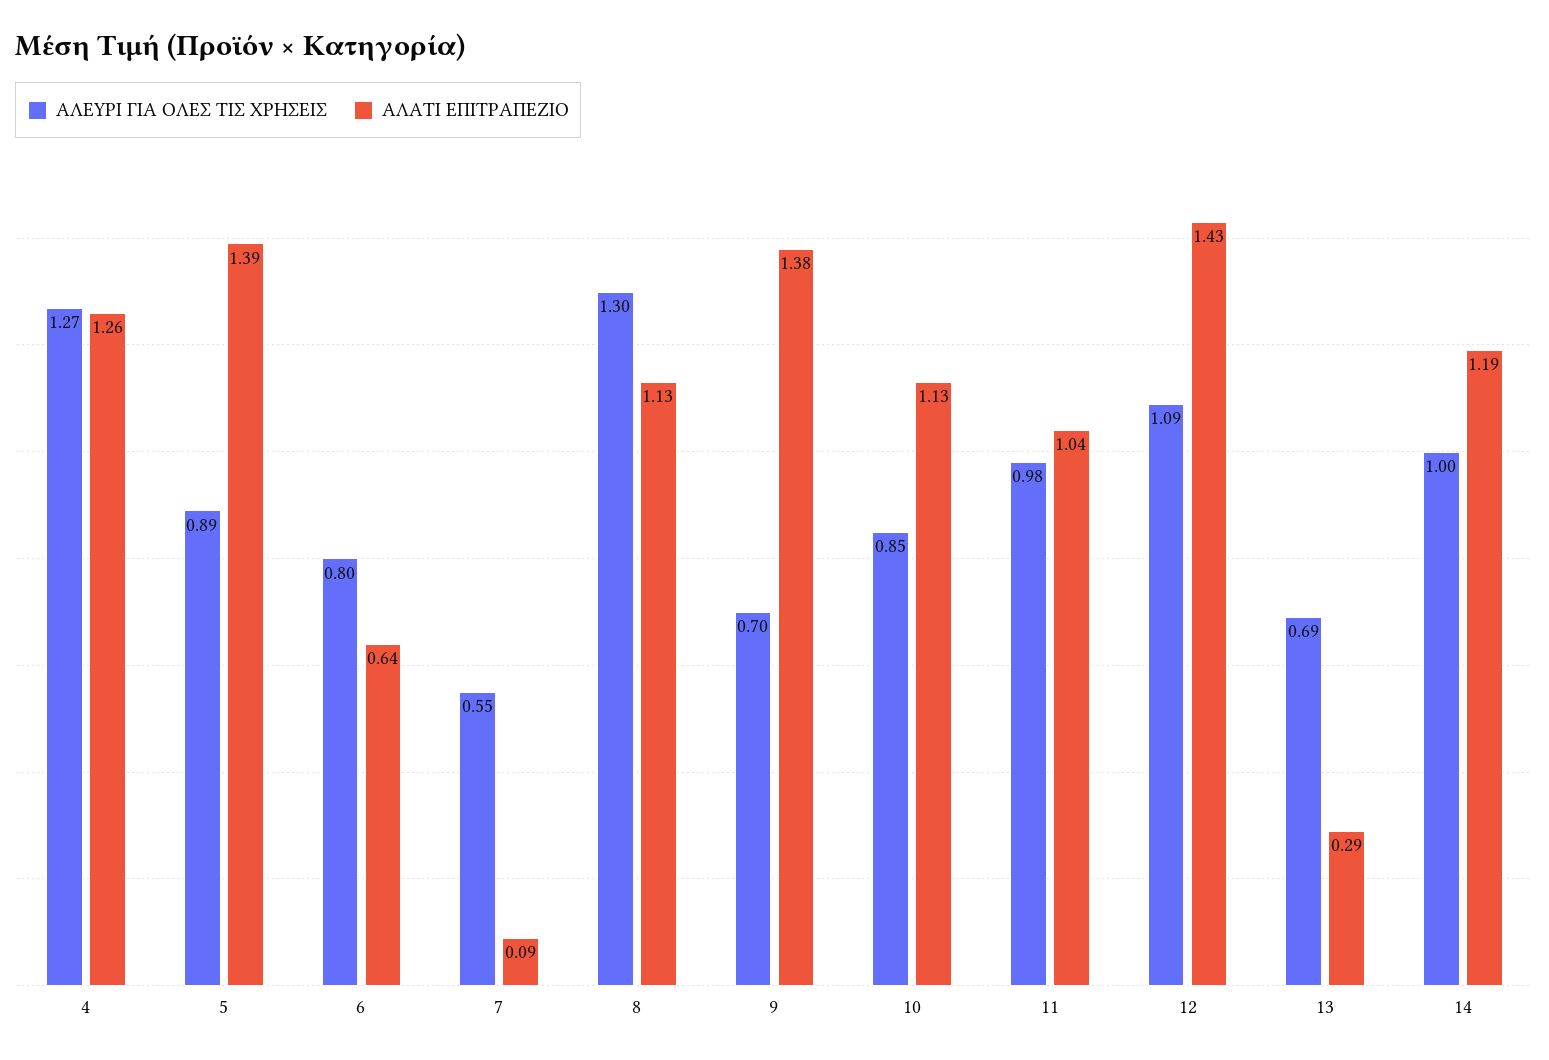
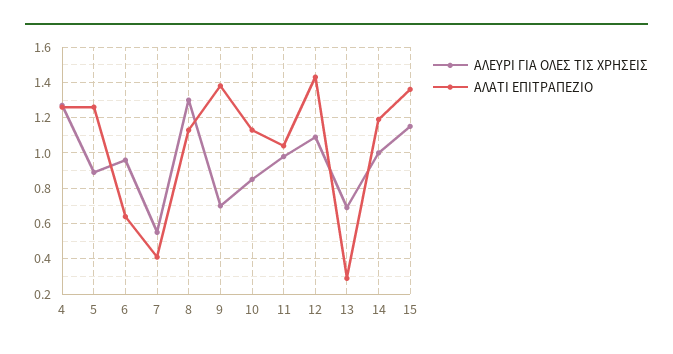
  {
    "ΑΛΕΥΡΙ ΓΙΑ ΟΛΕΣ ΤΙΣ ΧΡΗΣΕΙΣ": {
      "4": 1.27,
      "5": 0.89,
-     "6": 0.8,
+     "6": 0.95,
      "7": 0.55,
      "8": 1.3,
      "9": 0.7,
      "10": 0.85,
      "11": 0.98,
      "12": 1.09,
      "13": 0.69,
-     "14": 1
+     "14": 1,
+     "15": 1.15
    },
    "ΑΛΑΤΙ ΕΠΙΤΡΑΠΕΖΙΟ": {
      "4": 1.26,
-     "5": 1.39,
+     "5": 1.25,
      "6": 0.64,
-     "7": 0.09,
+     "7": 0.4,
      "8": 1.13,
      "9": 1.38,
      "10": 1.13,
      "11": 1.04,
      "12": 1.43,
      "13": 0.29,
-     "14": 1.19
+     "14": 1.19,
+     "15": 1.35
    }
  }

